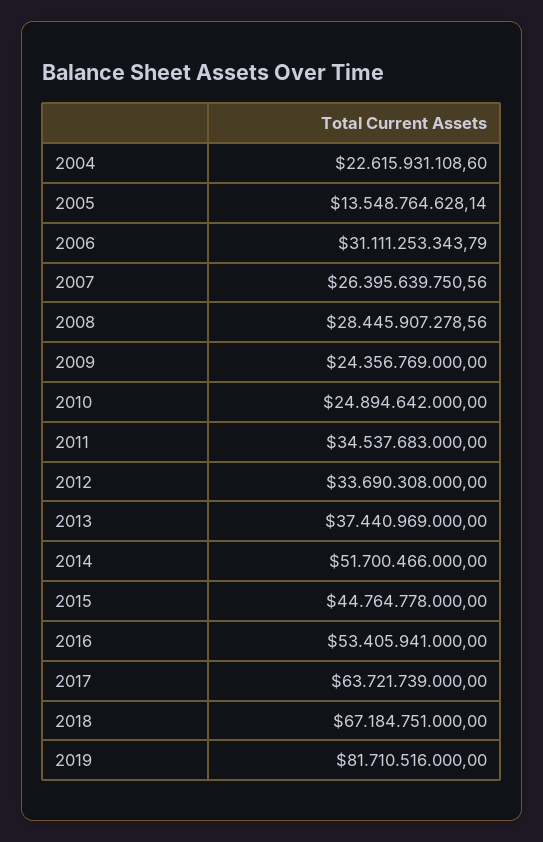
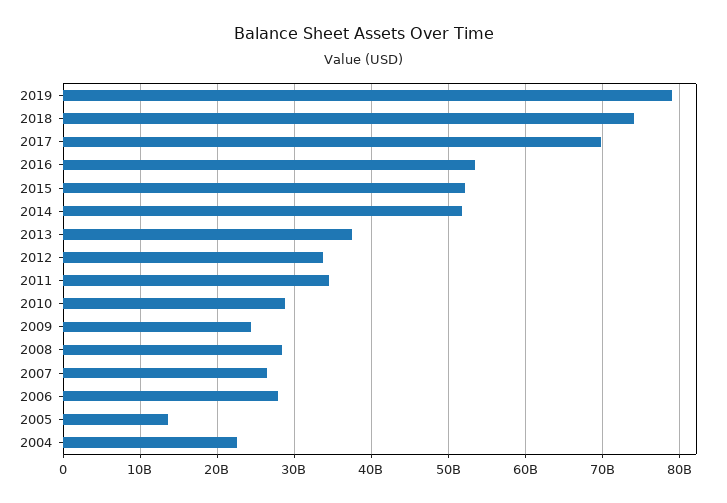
  {
    "2004": 22615931108.6,
    "2005": 13548764628.14,
-   "2006": 31111253343.79,
+   "2006": 28000000000,
    "2007": 26395639750.56,
    "2008": 28445907278.56,
    "2009": 24356769000,
-   "2010": 24894642000,
+   "2010": 29000000000,
    "2011": 34537683000,
    "2012": 33690308000,
    "2013": 37440969000,
    "2014": 51700466000,
-   "2015": 44764778000,
+   "2015": 52000000000,
    "2016": 53405941000,
-   "2017": 63721739000,
+   "2017": 70000000000,
-   "2018": 67184751000,
+   "2018": 74000000000,
-   "2019": 81710516000
+   "2019": 79000000000
  }

